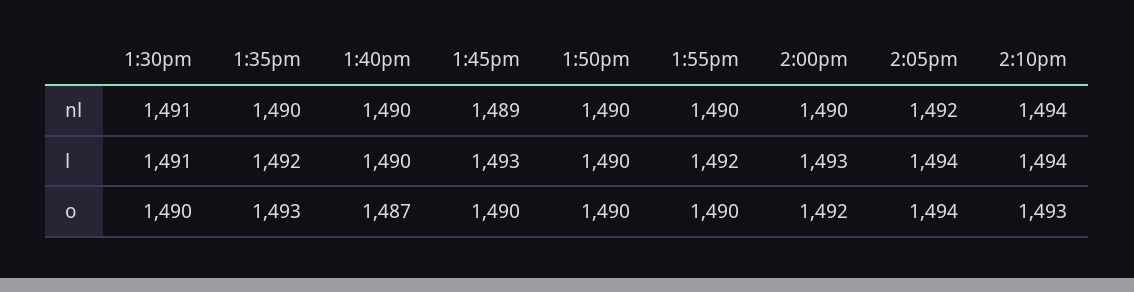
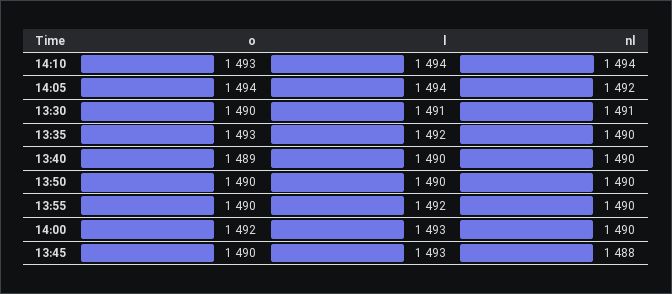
  {
    "1:30pm": {
      "nl": 1491,
      "l": 1491,
      "o": 1490
    },
    "1:35pm": {
      "nl": 1490,
      "l": 1492,
      "o": 1493
    },
    "1:40pm": {
      "nl": 1490,
      "l": 1490,
-     "o": 1487
+     "o": 1489
    },
    "1:45pm": {
-     "nl": 1489,
+     "nl": 1488,
      "l": 1493,
      "o": 1490
    },
    "1:50pm": {
      "nl": 1490,
      "l": 1490,
      "o": 1490
    },
    "1:55pm": {
      "nl": 1490,
      "l": 1492,
      "o": 1490
    },
    "2:00pm": {
      "nl": 1490,
      "l": 1493,
      "o": 1492
    },
    "2:05pm": {
      "nl": 1492,
      "l": 1494,
      "o": 1494
    },
    "2:10pm": {
      "nl": 1494,
      "l": 1494,
      "o": 1493
    }
  }

